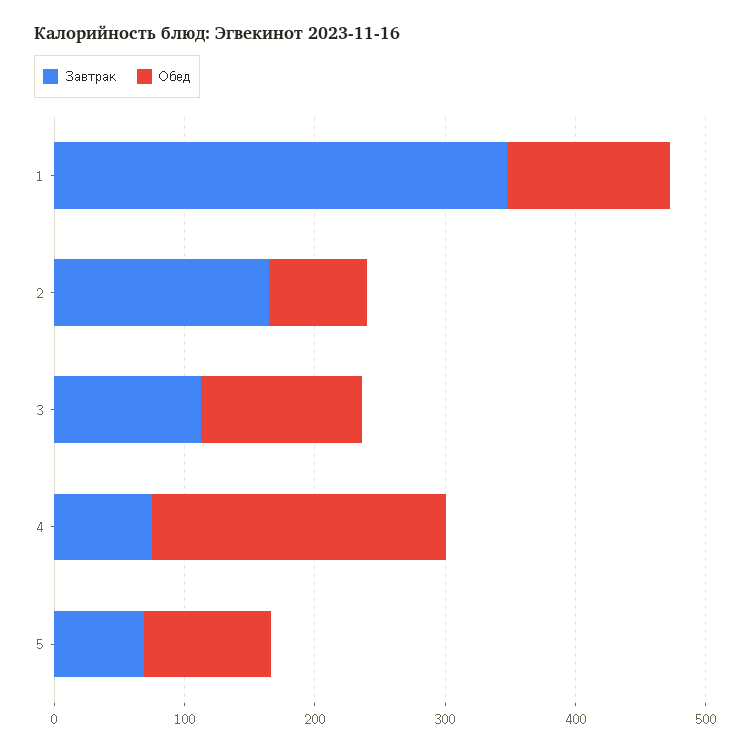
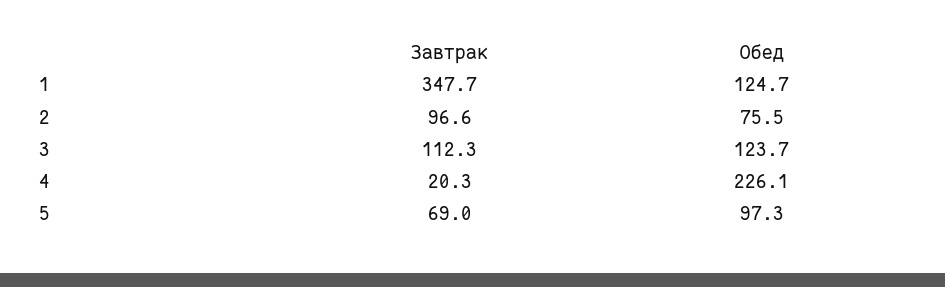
  {
    "Завтрак": {
      "1": 347.7,
-     "2": 160,
+     "2": 96.6,
      "3": 112.3,
-     "4": 80,
+     "4": 20.3,
      "5": 69
    },
    "Обед": {
      "1": 124.7,
      "2": 75.5,
      "3": 123.7,
      "4": 226.1,
      "5": 97.3
    }
  }

